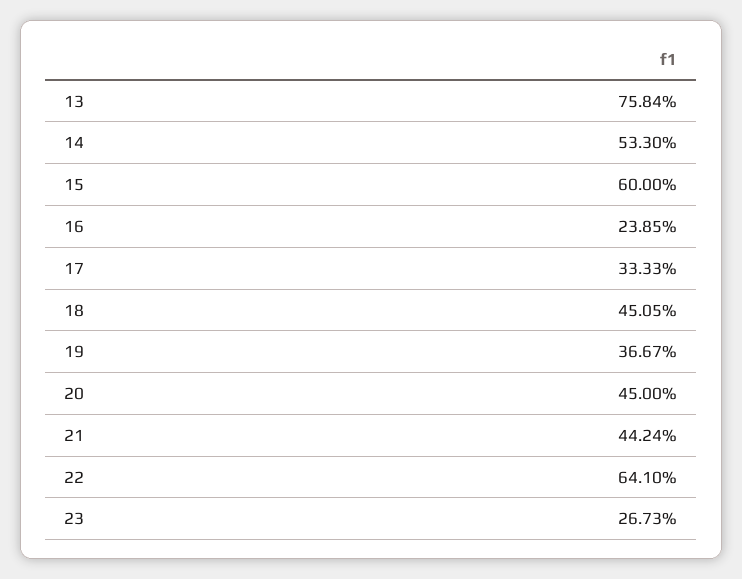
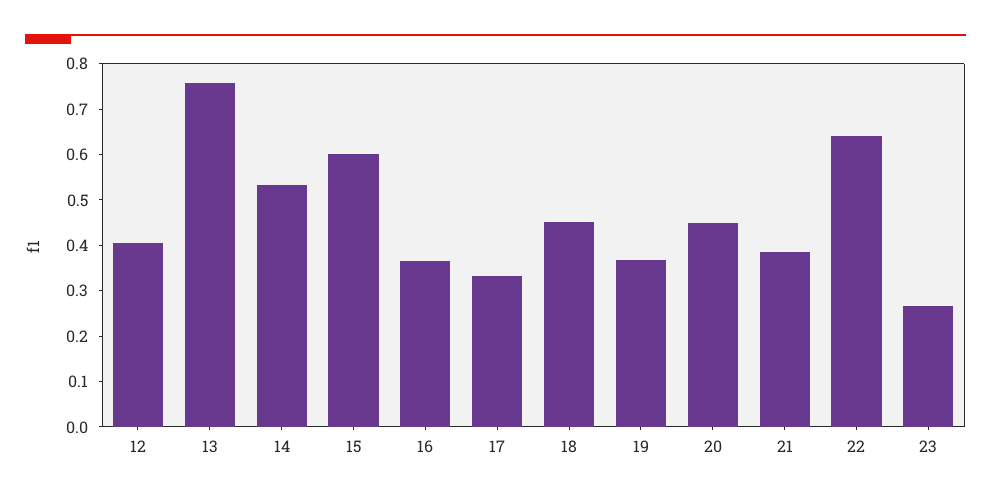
  {
    "13": 0.7584,
    "14": 0.533,
    "15": 0.6,
-   "16": 0.2385,
+   "16": 0.36,
    "17": 0.3333,
    "18": 0.4505,
    "19": 0.3667,
    "20": 0.45,
-   "21": 0.4424,
+   "21": 0.38,
    "22": 0.641,
-   "23": 0.2673
+   "23": 0.2673,
+   "12": 0.4
  }

